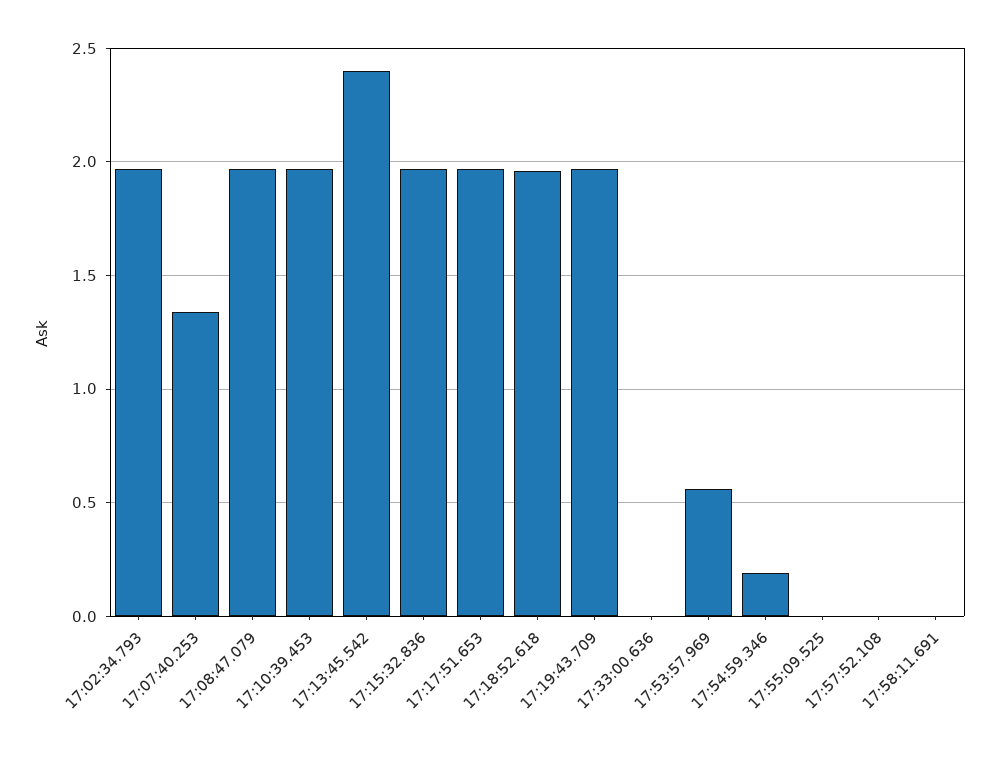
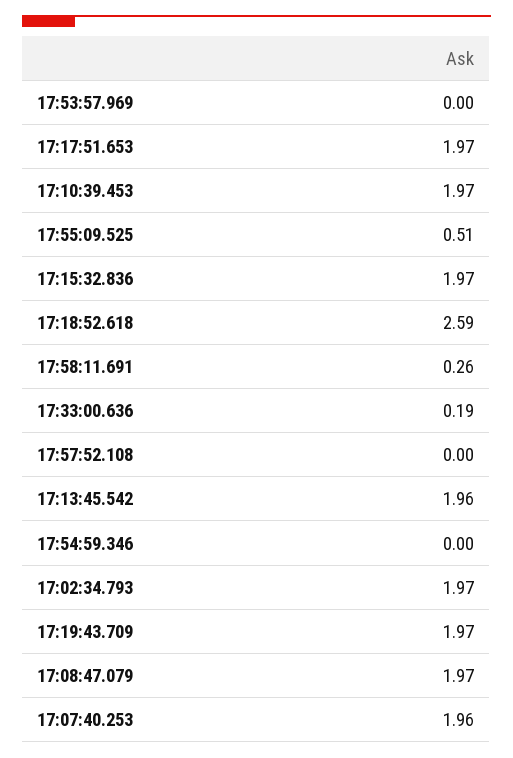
  {
    "17:02:34.793": 1.97,
-   "17:07:40.253": 1.35,
+   "17:07:40.253": 1.96,
    "17:08:47.079": 1.97,
    "17:10:39.453": 1.97,
-   "17:13:45.542": 2.4,
+   "17:13:45.542": 1.96,
    "17:15:32.836": 1.97,
    "17:17:51.653": 1.97,
-   "17:18:52.618": 1.95,
+   "17:18:52.618": 2.59,
    "17:19:43.709": 1.97,
-   "17:33:00.636": 0,
+   "17:33:00.636": 0.19,
-   "17:53:57.969": 0.55,
+   "17:53:57.969": 0,
-   "17:54:59.346": 0.2,
+   "17:54:59.346": 0,
-   "17:55:09.525": 0,
+   "17:55:09.525": 0.51,
    "17:57:52.108": 0,
-   "17:58:11.691": 0
+   "17:58:11.691": 0.26
  }

